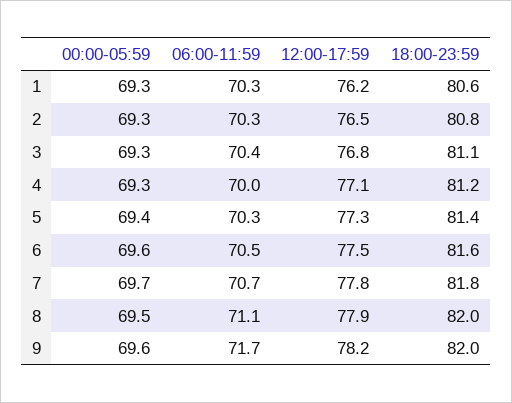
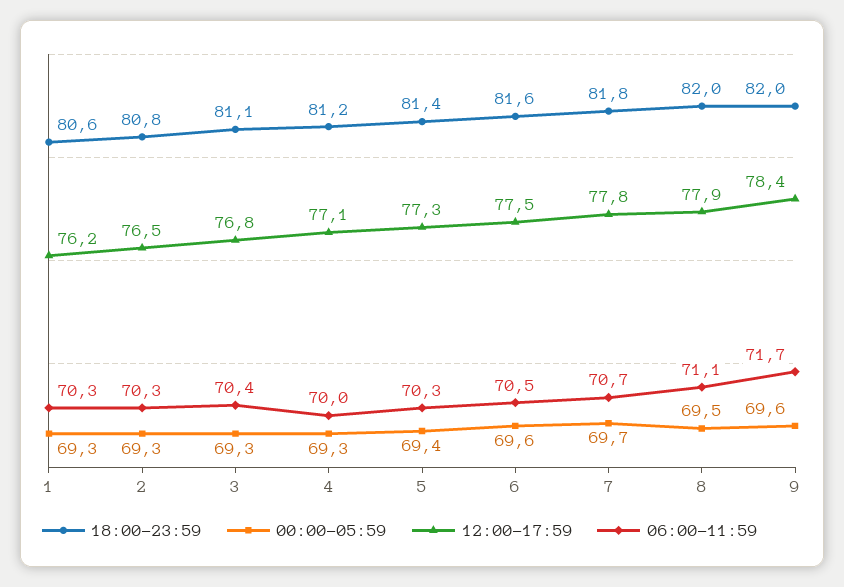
  {
    "00:00-05:59": {
      "1": 69.3,
      "2": 69.3,
      "3": 69.3,
      "4": 69.3,
      "5": 69.4,
      "6": 69.6,
      "7": 69.7,
      "8": 69.5,
      "9": 69.6
    },
    "06:00-11:59": {
      "1": 70.3,
      "2": 70.3,
      "3": 70.4,
      "4": 70,
      "5": 70.3,
      "6": 70.5,
      "7": 70.7,
      "8": 71.1,
      "9": 71.7
    },
    "12:00-17:59": {
      "1": 76.2,
      "2": 76.5,
      "3": 76.8,
      "4": 77.1,
      "5": 77.3,
      "6": 77.5,
      "7": 77.8,
      "8": 77.9,
-     "9": 78.2
+     "9": 78.4
    },
    "18:00-23:59": {
      "1": 80.6,
      "2": 80.8,
      "3": 81.1,
      "4": 81.2,
      "5": 81.4,
      "6": 81.6,
      "7": 81.8,
      "8": 82,
      "9": 82
    }
  }

